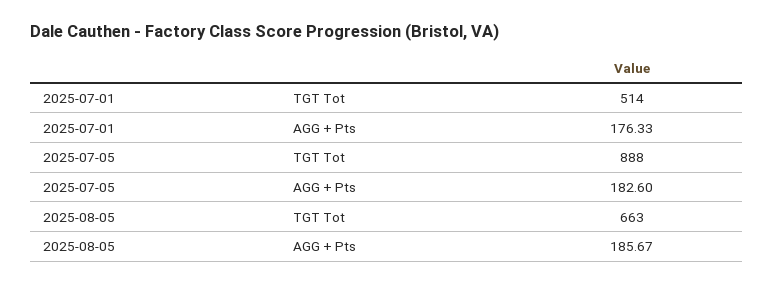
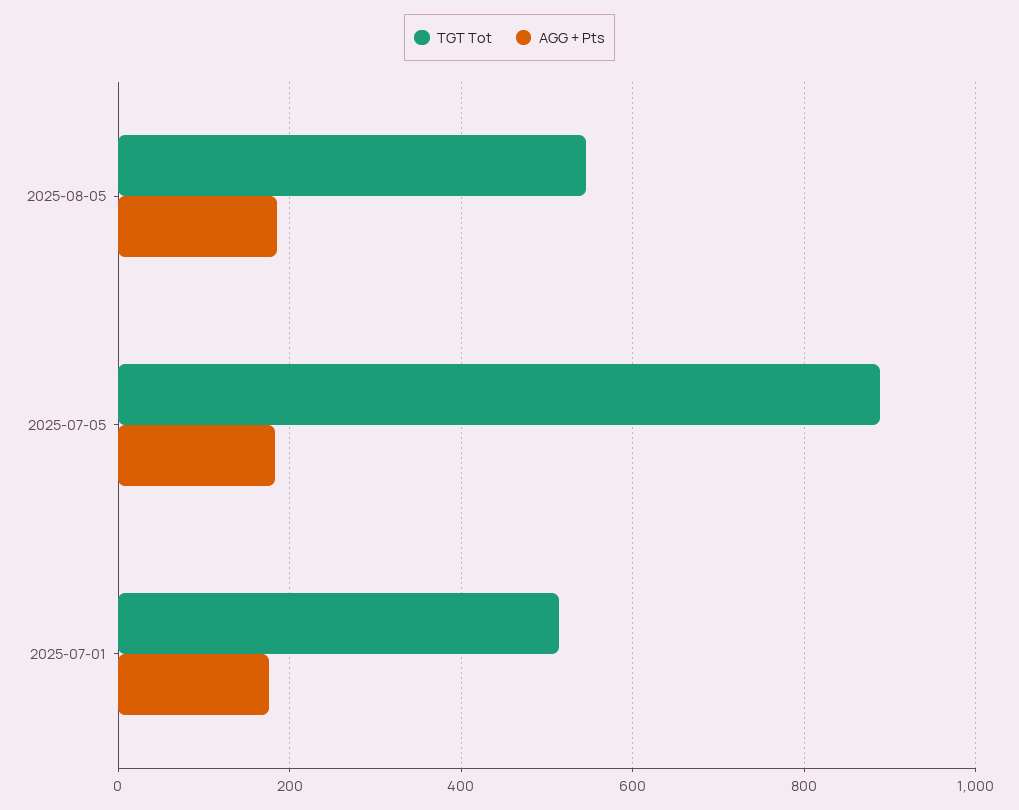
  {
    "TGT Tot": {
      "2025-07-01": 514,
      "2025-07-05": 888,
-     "2025-08-05": 663
+     "2025-08-05": 540
    },
    "AGG + Pts": {
      "2025-07-01": 176.33,
      "2025-07-05": 182.6,
      "2025-08-05": 185.67
    }
  }

